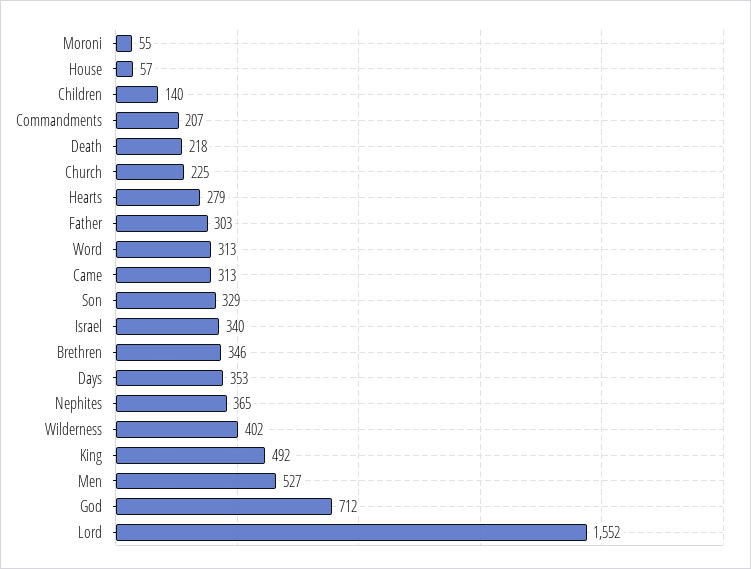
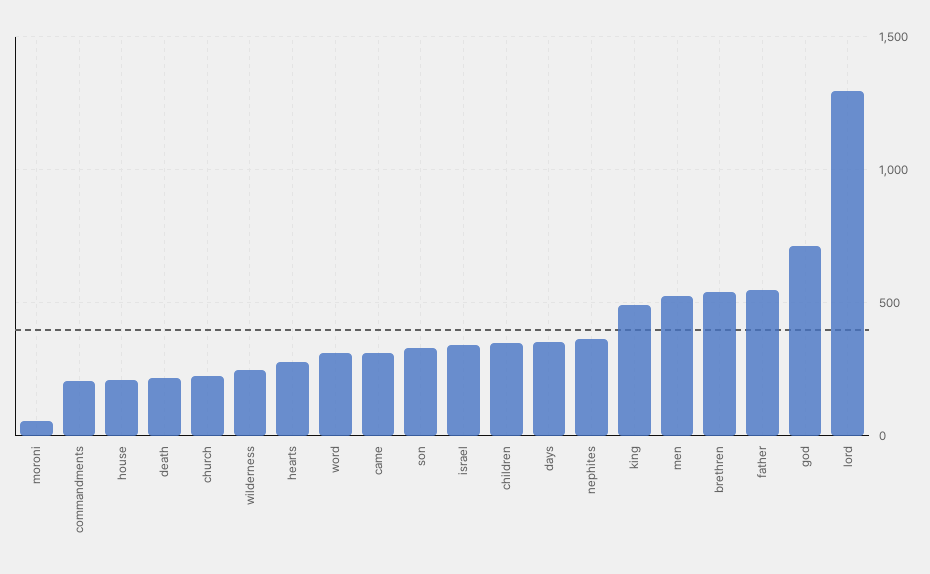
  {
    "Moroni": 55,
-   "House": 57,
+   "House": 200,
-   "Children": 140,
+   "Children": 350,
    "Commandments": 207,
    "Death": 218,
    "Church": 225,
    "Hearts": 279,
-   "Father": 303,
+   "Father": 550,
    "Word": 313,
    "Came": 313,
    "Son": 329,
    "Israel": 340,
-   "Brethren": 346,
+   "Brethren": 550,
    "Days": 353,
    "Nephites": 365,
-   "Wilderness": 402,
+   "Wilderness": 250,
    "King": 492,
    "Men": 527,
    "God": 712,
-   "Lord": 1552
+   "Lord": 1300
  }

